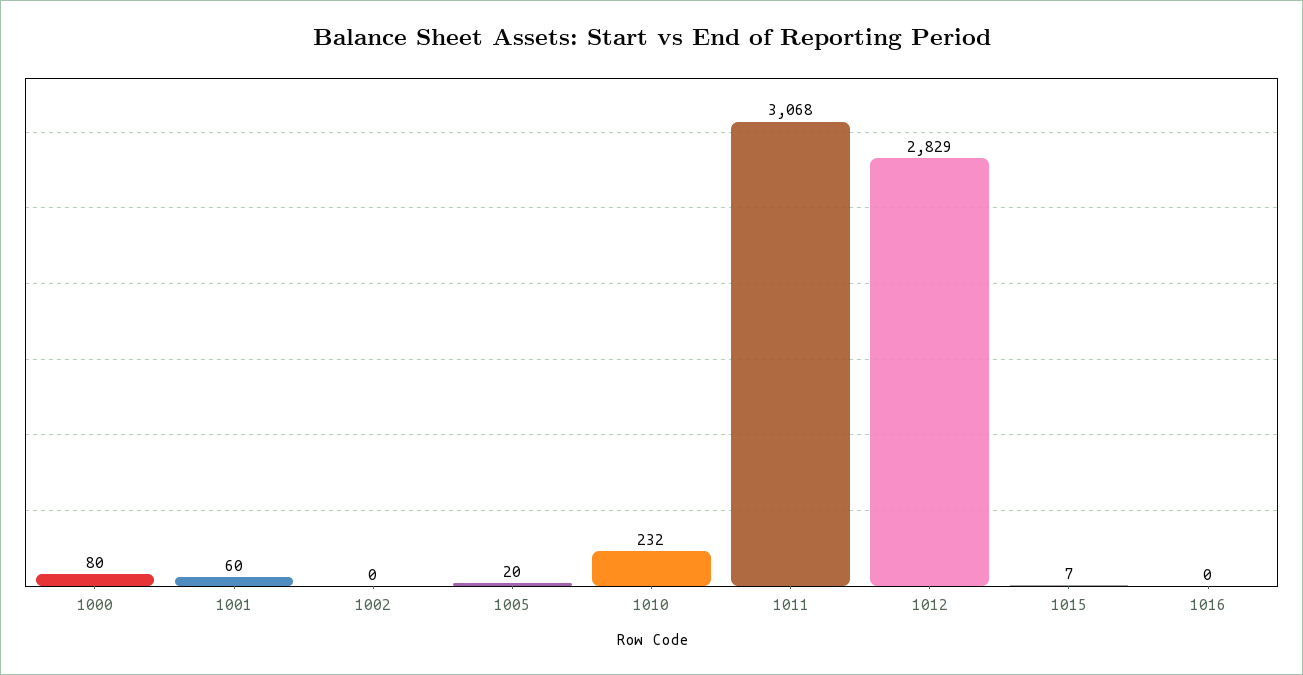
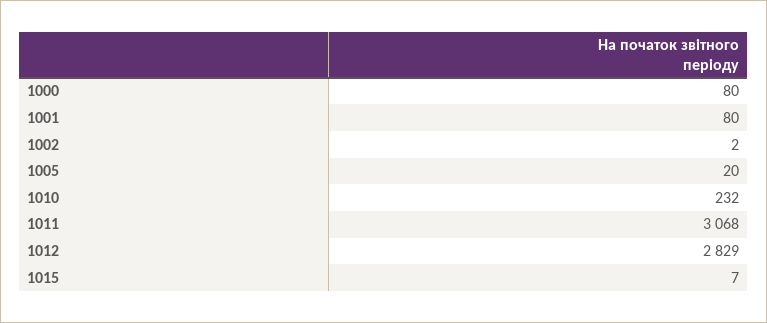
  {
    "1000": 80,
-   "1001": 60,
+   "1001": 80,
-   "1002": 0,
+   "1002": 2,
    "1005": 20,
    "1010": 232,
    "1011": 3068,
    "1012": 2829,
-   "1015": 7,
+   "1015": 7
-   "1016": 0
  }

